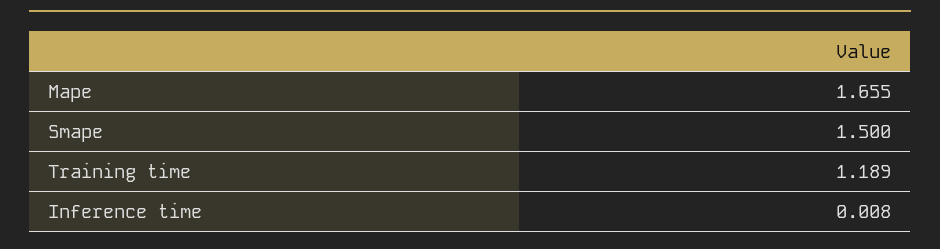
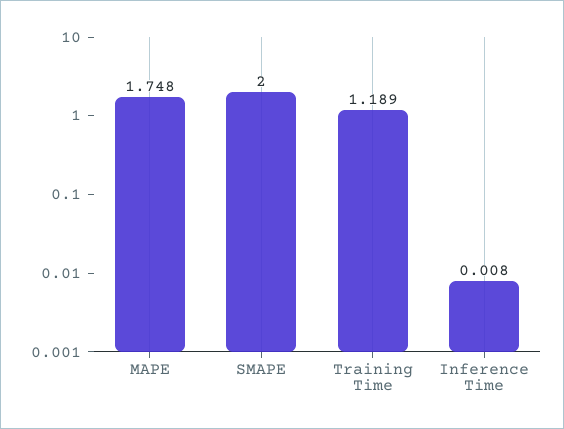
  {
-   "Mape": 1.655,
+   "Mape": 1.748,
-   "Smape": 1.5,
+   "Smape": 2,
    "Training time": 1.189,
    "Inference time": 0.008
  }

